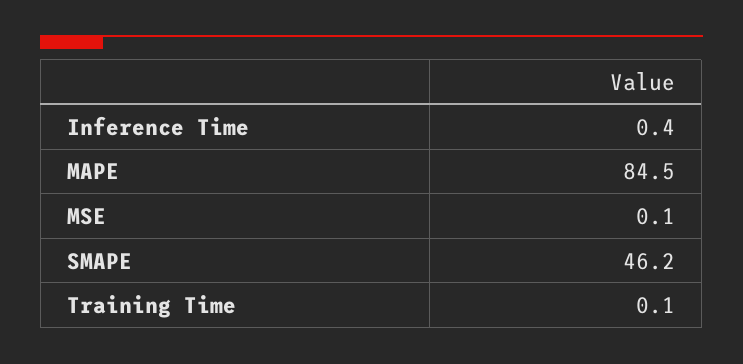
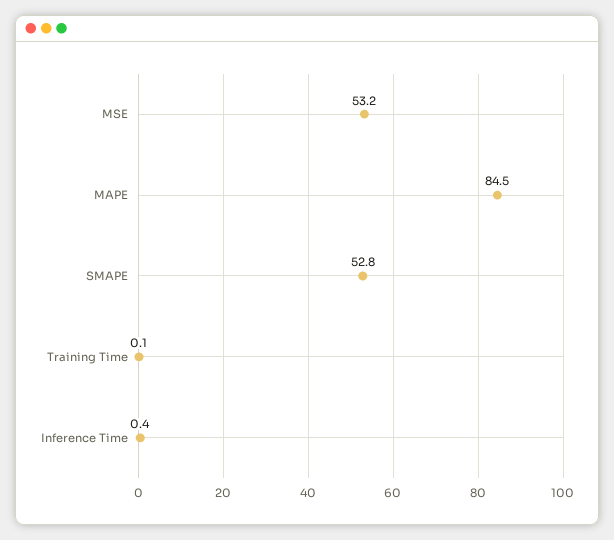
  {
    "Inference Time": 0.4,
    "MAPE": 84.5,
-   "MSE": 0.1,
+   "MSE": 53.2,
-   "SMAPE": 46.2,
+   "SMAPE": 52.8,
    "Training Time": 0.1
  }

